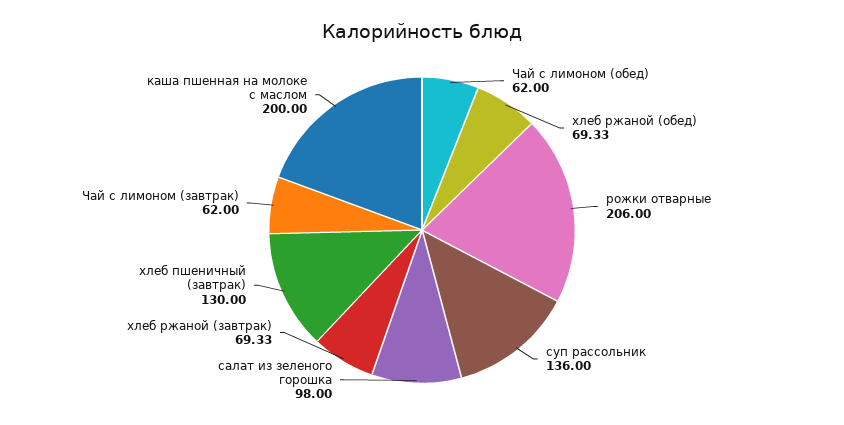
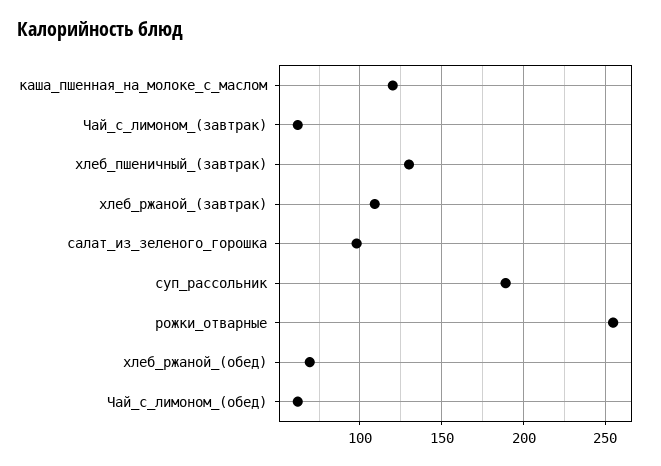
  {
    "Чай с лимоном (обед)": 62,
    "хлеб ржаной (обед)": 69.33,
-   "рожки отварные": 206,
+   "рожки отварные": 255,
-   "суп рассольник": 136,
+   "суп рассольник": 190,
    "салат из зеленого горошка": 98,
-   "хлеб ржаной (завтрак)": 69.33,
+   "хлеб ржаной (завтрак)": 110,
    "хлеб пшеничный (завтрак)": 130,
    "Чай с лимоном (завтрак)": 62,
-   "каша пшенная на молоке с маслом": 200
+   "каша пшенная на молоке с маслом": 120
  }

